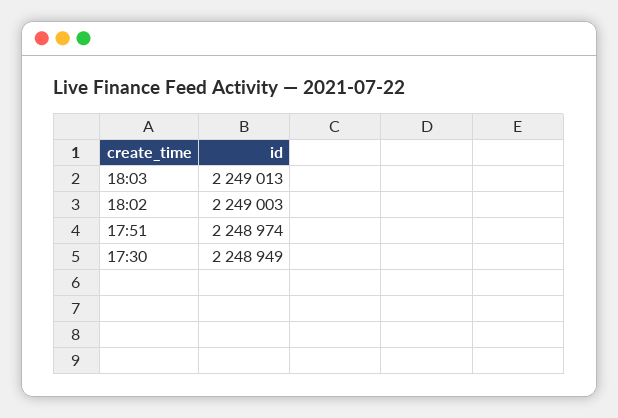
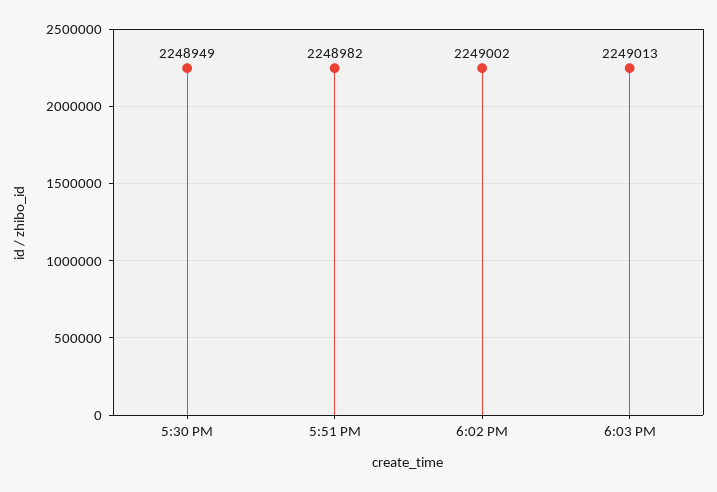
  {
    "18:03": 2249013,
-   "18:02": 2249003,
+   "18:02": 2249002,
-   "17:51": 2248974,
+   "17:51": 2248982,
    "17:30": 2248949
  }

